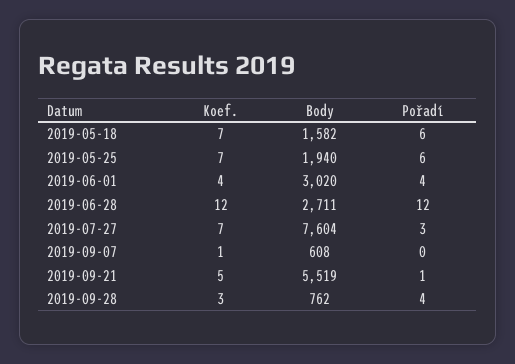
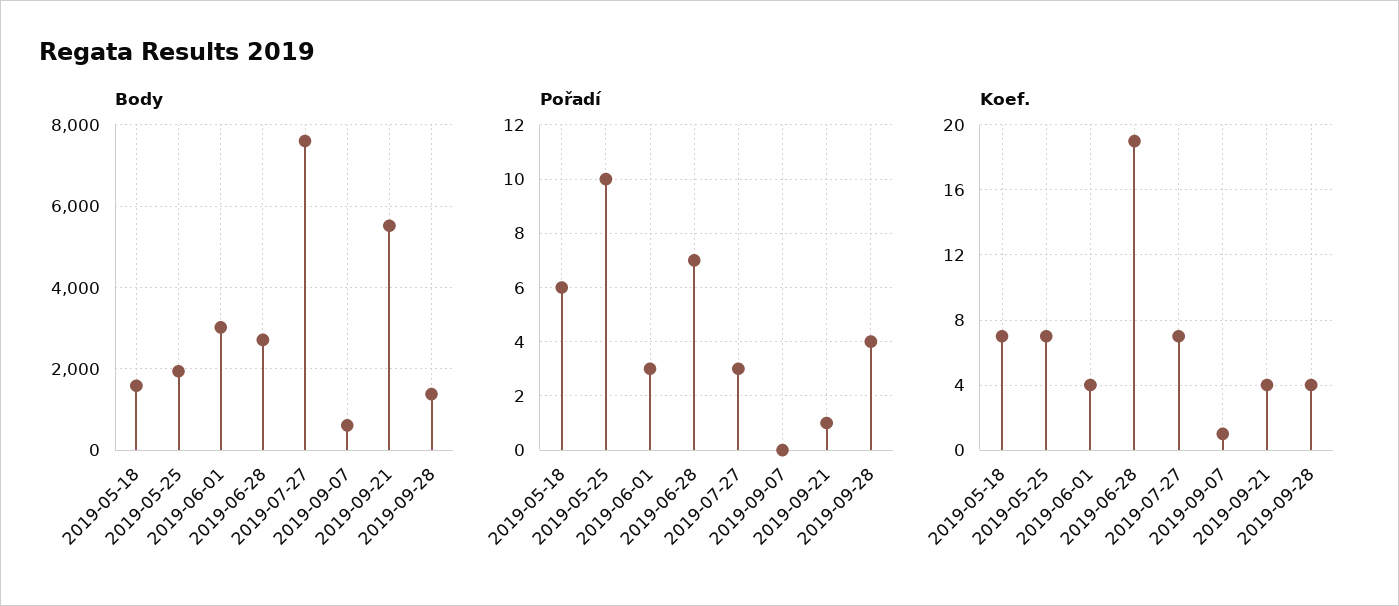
  {
    "Koef.": {
      "2019-05-18": 7,
      "2019-05-25": 7,
      "2019-06-01": 4,
-     "2019-06-28": 12,
+     "2019-06-28": 19,
      "2019-07-27": 7,
      "2019-09-07": 1,
-     "2019-09-21": 5,
+     "2019-09-21": 4,
-     "2019-09-28": 3
+     "2019-09-28": 4
    },
    "Body": {
      "2019-05-18": 1582,
      "2019-05-25": 1940,
      "2019-06-01": 3020,
      "2019-06-28": 2711,
      "2019-07-27": 7604,
      "2019-09-07": 608,
      "2019-09-21": 5519,
-     "2019-09-28": 762
+     "2019-09-28": 1400
    },
    "Pořadí": {
      "2019-05-18": 6,
-     "2019-05-25": 6,
+     "2019-05-25": 10,
-     "2019-06-01": 4,
+     "2019-06-01": 3,
-     "2019-06-28": 12,
+     "2019-06-28": 7,
      "2019-07-27": 3,
      "2019-09-07": 0,
      "2019-09-21": 1,
      "2019-09-28": 4
    }
  }

